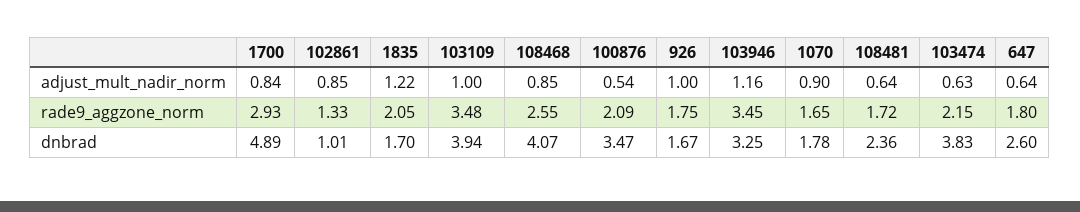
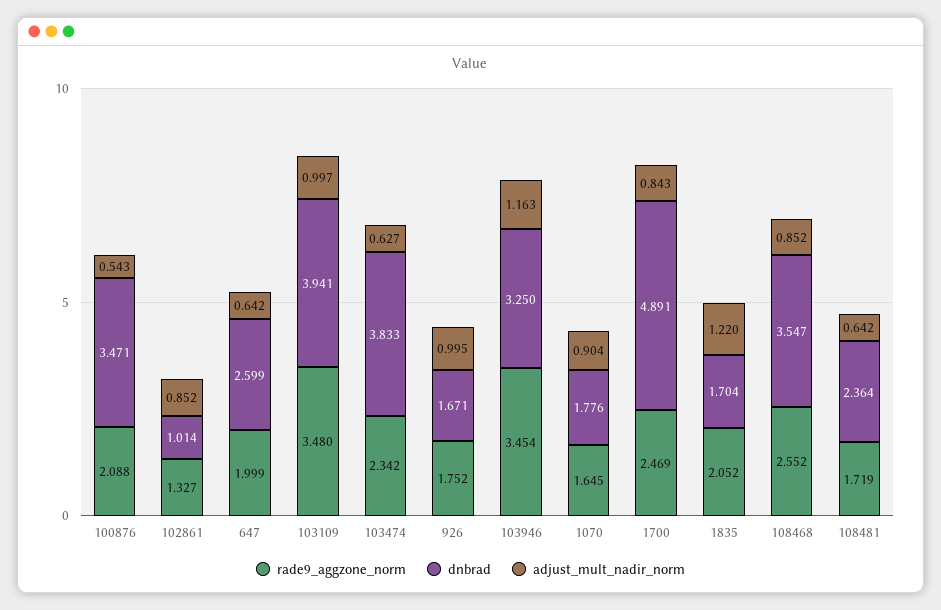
  {
    "adjust_mult_nadir_norm": {
      "1700": 0.843,
      "102861": 0.852,
      "1835": 1.22,
      "103109": 0.997,
      "108468": 0.852,
      "100876": 0.543,
      "926": 0.995,
      "103946": 1.163,
      "1070": 0.904,
      "108481": 0.642,
      "103474": 0.627,
      "647": 0.642
    },
    "rade9_aggzone_norm": {
-     "1700": 2.93,
+     "1700": 2.469,
      "102861": 1.327,
      "1835": 2.052,
      "103109": 3.48,
      "108468": 2.552,
      "100876": 2.088,
      "926": 1.752,
      "103946": 3.454,
      "1070": 1.645,
      "108481": 1.719,
-     "103474": 2.15,
+     "103474": 2.342,
-     "647": 1.8
+     "647": 1.999
    },
    "dnbrad": {
      "1700": 4.891,
      "102861": 1.014,
      "1835": 1.704,
      "103109": 3.941,
-     "108468": 4.07,
+     "108468": 3.547,
      "100876": 3.471,
      "926": 1.671,
      "103946": 3.25,
      "1070": 1.776,
      "108481": 2.364,
      "103474": 3.833,
      "647": 2.599
    }
  }

